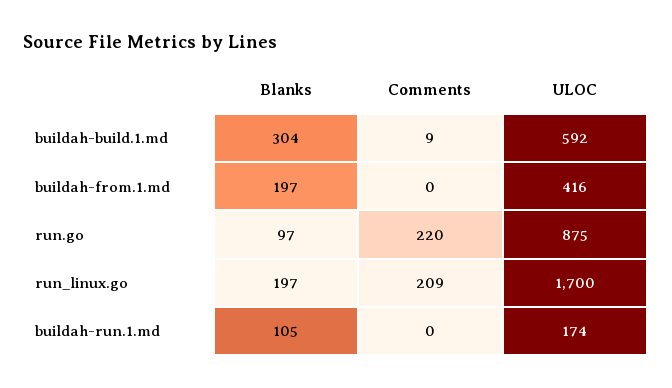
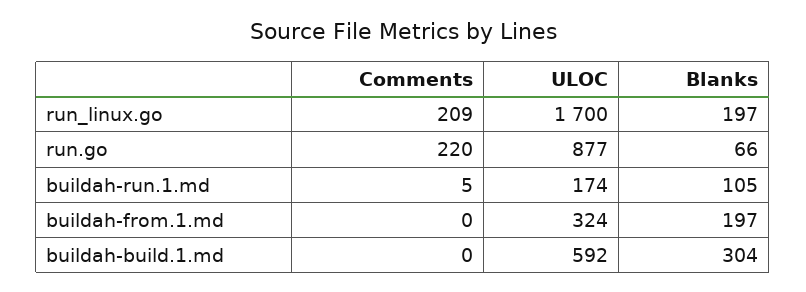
  {
    "Blanks": {
      "buildah-build.1.md": 304,
      "buildah-from.1.md": 197,
-     "run.go": 97,
+     "run.go": 66,
      "run_linux.go": 197,
      "buildah-run.1.md": 105
    },
    "Comments": {
-     "buildah-build.1.md": 9,
+     "buildah-build.1.md": 0,
      "buildah-from.1.md": 0,
      "run.go": 220,
      "run_linux.go": 209,
-     "buildah-run.1.md": 0
+     "buildah-run.1.md": 5
    },
    "ULOC": {
      "buildah-build.1.md": 592,
-     "buildah-from.1.md": 416,
+     "buildah-from.1.md": 324,
-     "run.go": 875,
+     "run.go": 877,
      "run_linux.go": 1700,
      "buildah-run.1.md": 174
    }
  }

